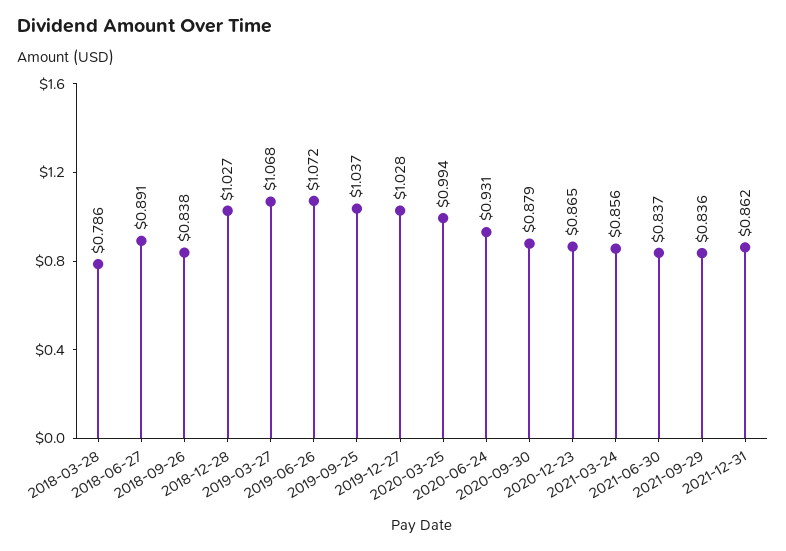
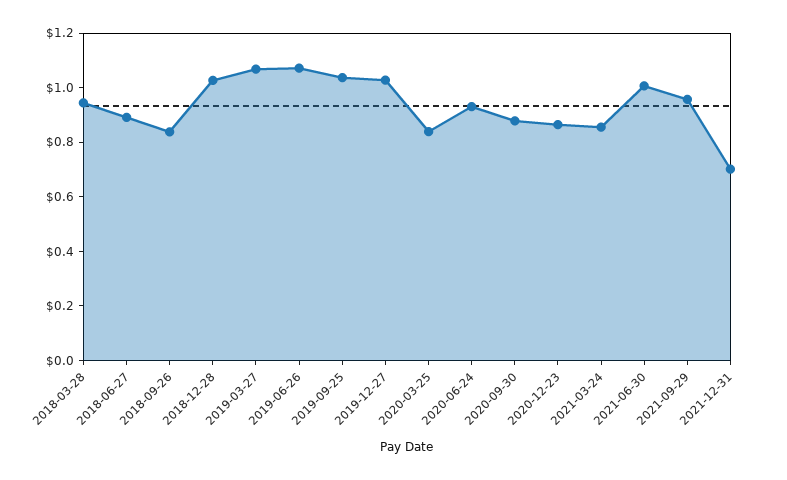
  {
-   "2018-03-28": 0.786,
+   "2018-03-28": 0.95,
    "2018-06-27": 0.891,
    "2018-09-26": 0.838,
    "2018-12-28": 1.027,
    "2019-03-27": 1.068,
    "2019-06-26": 1.072,
    "2019-09-25": 1.037,
    "2019-12-27": 1.028,
-   "2020-03-25": 0.994,
+   "2020-03-25": 0.85,
    "2020-06-24": 0.931,
    "2020-09-30": 0.879,
    "2020-12-23": 0.865,
    "2021-03-24": 0.856,
-   "2021-06-30": 0.837,
+   "2021-06-30": 1,
-   "2021-09-29": 0.836,
+   "2021-09-29": 0.95,
-   "2021-12-31": 0.862
+   "2021-12-31": 0.7
  }

